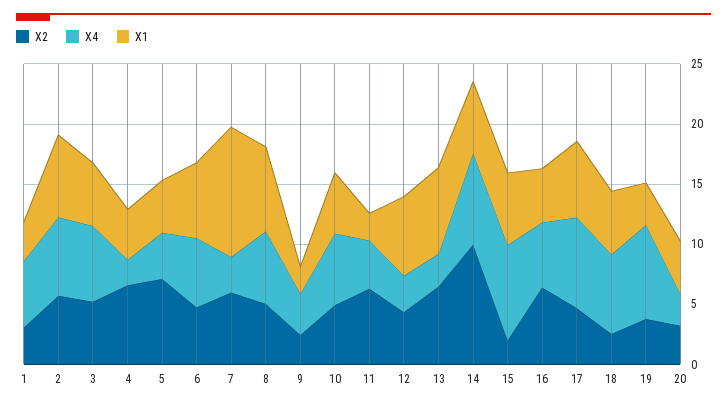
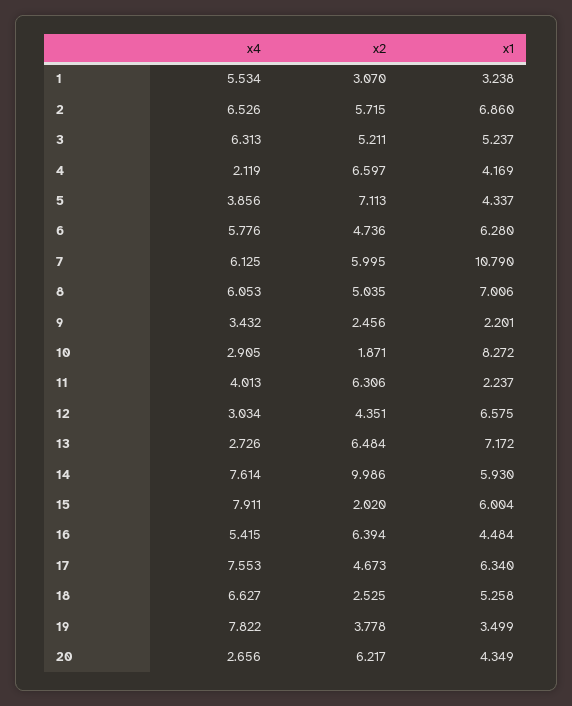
  {
    "X2": {
      "1": 3.07,
      "2": 5.715,
      "3": 5.211,
      "4": 6.597,
      "5": 7.113,
      "6": 4.736,
      "7": 5.995,
      "8": 5.035,
      "9": 2.456,
-     "10": 5,
+     "10": 1.871,
      "11": 6.306,
      "12": 4.351,
      "13": 6.484,
      "14": 9.986,
      "15": 2.02,
      "16": 6.394,
      "17": 4.673,
      "18": 2.525,
      "19": 3.778,
-     "20": 3
+     "20": 6.217
    },
    "X4": {
      "1": 5.534,
      "2": 6.526,
      "3": 6.313,
      "4": 2.119,
      "5": 3.856,
      "6": 5.776,
-     "7": 3,
+     "7": 6.125,
      "8": 6.053,
      "9": 3.432,
-     "10": 6,
+     "10": 2.905,
      "11": 4.013,
      "12": 3.034,
      "13": 2.726,
      "14": 7.614,
      "15": 7.911,
      "16": 5.415,
      "17": 7.553,
      "18": 6.627,
      "19": 7.822,
      "20": 2.656
    },
    "X1": {
      "1": 3.238,
      "2": 6.86,
      "3": 5.237,
      "4": 4.169,
      "5": 4.337,
      "6": 6.28,
      "7": 10.79,
      "8": 7.006,
      "9": 2.201,
-     "10": 5,
+     "10": 8.272,
      "11": 2.237,
      "12": 6.575,
      "13": 7.172,
      "14": 5.93,
      "15": 6.004,
      "16": 4.484,
      "17": 6.34,
      "18": 5.258,
      "19": 3.499,
      "20": 4.349
    }
  }

